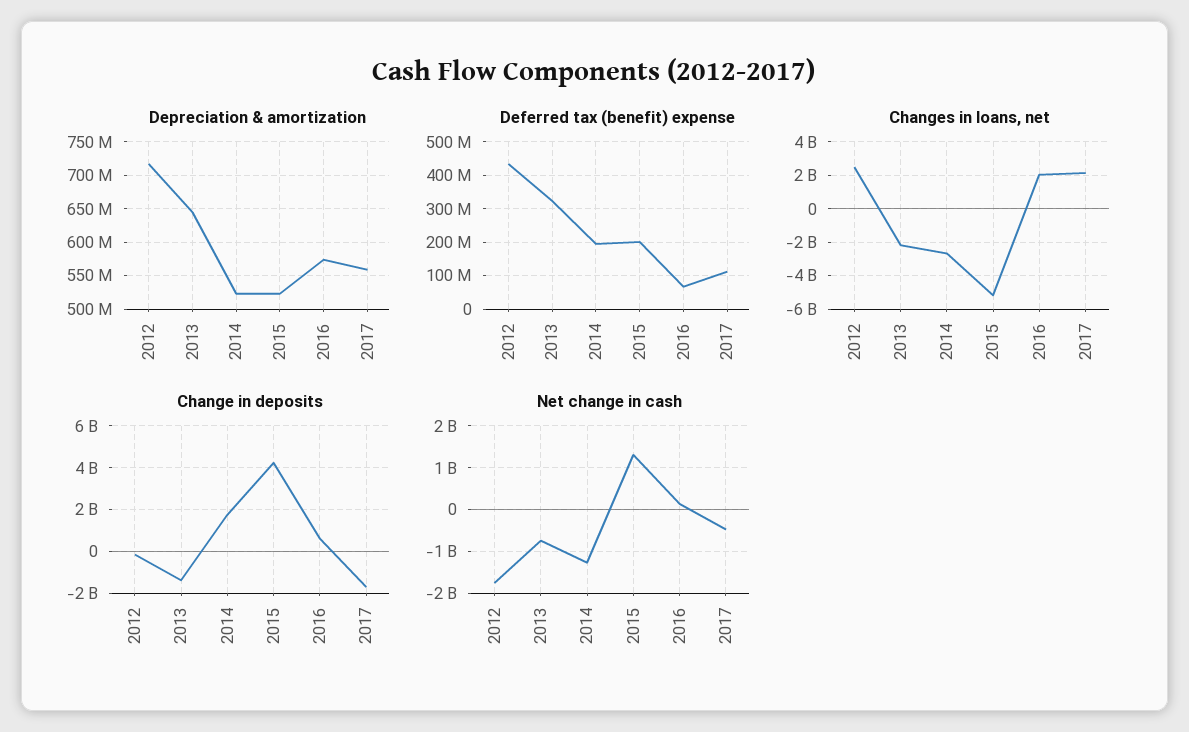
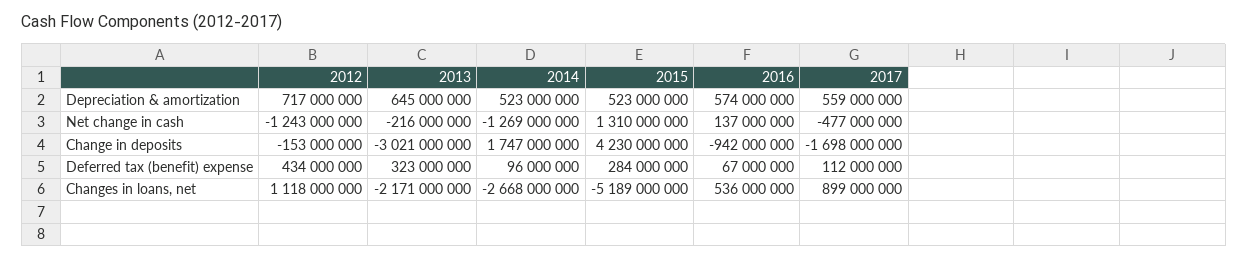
  {
    "Depreciation & amortization": {
      "2012": 717000000,
      "2013": 645000000,
      "2014": 523000000,
      "2015": 523000000,
      "2016": 574000000,
      "2017": 559000000
    },
    "Deferred tax (benefit) expense": {
      "2012": 434000000,
      "2013": 323000000,
-     "2014": 200000000,
+     "2014": 96000000,
-     "2015": 200000000,
+     "2015": 284000000,
      "2016": 67000000,
      "2017": 112000000
    },
    "Changes in loans, net": {
-     "2012": 2500000000,
+     "2012": 1118000000,
      "2013": -2171000000,
      "2014": -2668000000,
      "2015": -5189000000,
-     "2016": 2000000000,
+     "2016": 536000000,
-     "2017": 2000000000
+     "2017": 899000000
    },
    "Change in deposits": {
      "2012": -153000000,
-     "2013": -1500000000,
+     "2013": -3021000000,
      "2014": 1747000000,
      "2015": 4230000000,
-     "2016": 500000000,
+     "2016": -942000000,
      "2017": -1698000000
    },
    "Net change in cash": {
-     "2012": -1800000000,
+     "2012": -1243000000,
-     "2013": -800000000,
+     "2013": -216000000,
      "2014": -1269000000,
      "2015": 1310000000,
      "2016": 137000000,
      "2017": -477000000
    }
  }

